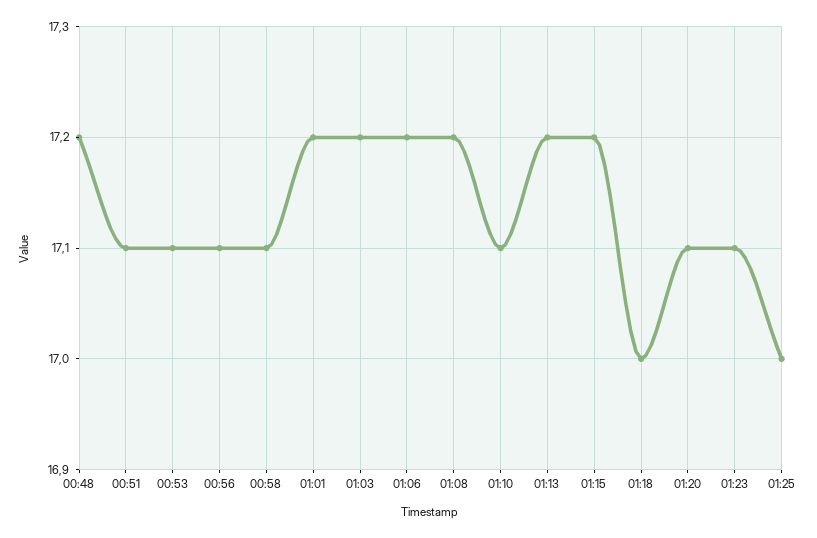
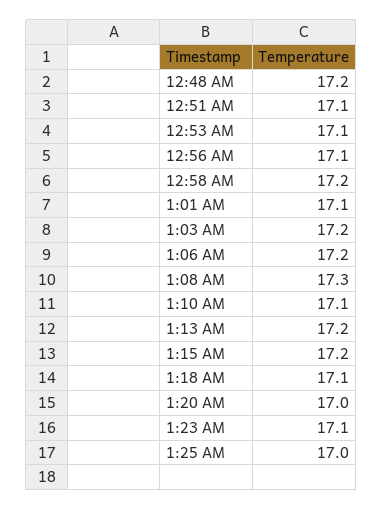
  {
    "00:48": 17.2,
    "00:51": 17.1,
    "00:53": 17.1,
    "00:56": 17.1,
-   "00:58": 17.1,
+   "00:58": 17.2,
-   "01:01": 17.2,
+   "01:01": 17.1,
    "01:03": 17.2,
    "01:06": 17.2,
-   "01:08": 17.2,
+   "01:08": 17.3,
    "01:10": 17.1,
    "01:13": 17.2,
    "01:15": 17.2,
-   "01:18": 17,
+   "01:18": 17.1,
-   "01:20": 17.1,
+   "01:20": 17,
    "01:23": 17.1,
    "01:25": 17
  }

